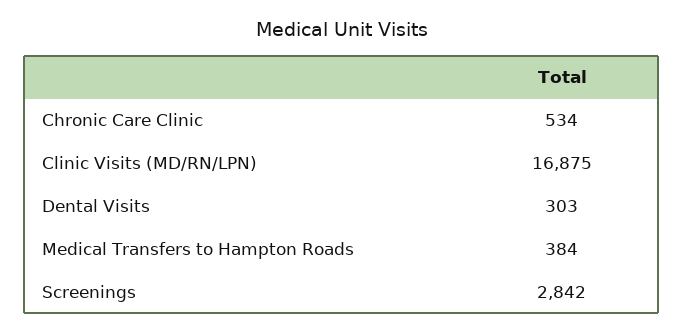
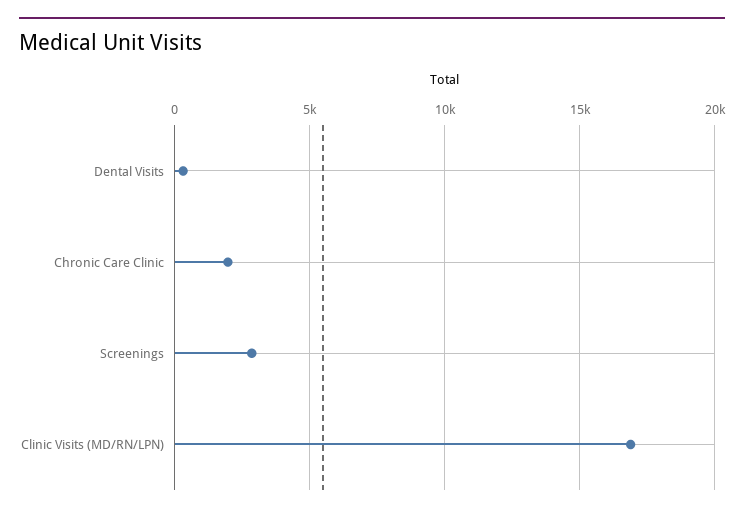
  {
-   "Chronic Care Clinic": 534,
+   "Chronic Care Clinic": 2000,
    "Clinic Visits (MD/RN/LPN)": 16875,
    "Dental Visits": 303,
-   "Medical Transfers to Hampton Roads": 384,
    "Screenings": 2842
  }

